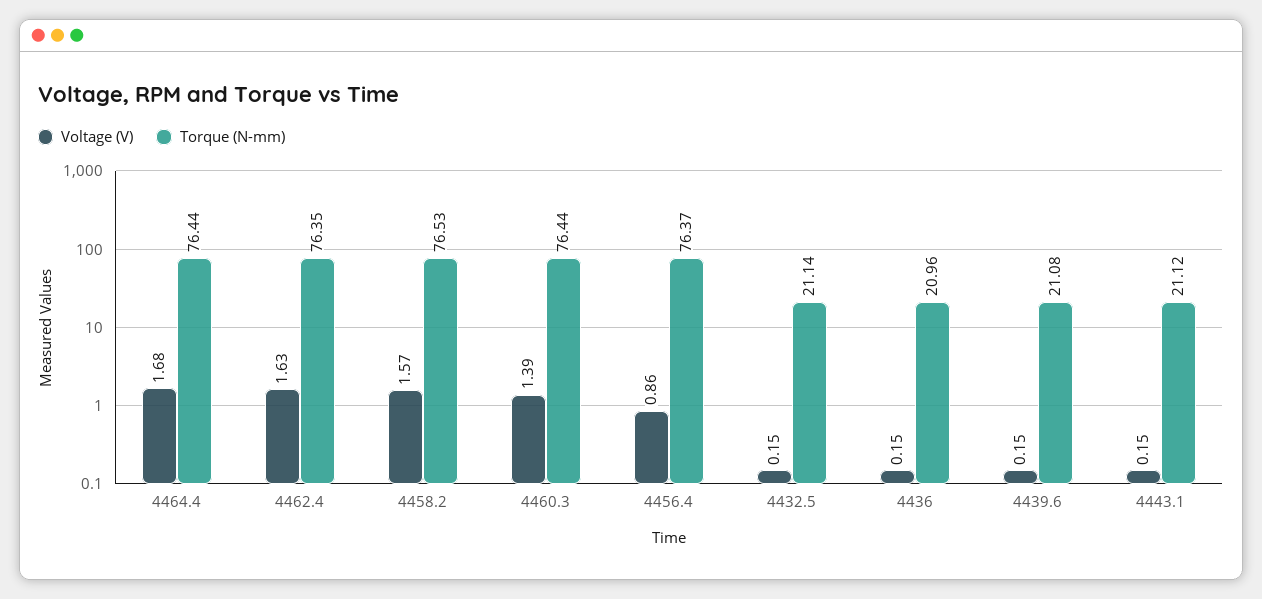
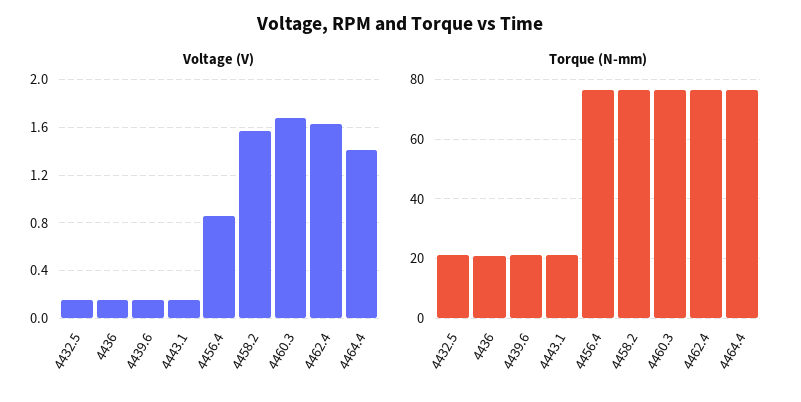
  {
    "Voltage (V)": {
-     "4464.4": 1.68,
+     "4464.4": 1.4,
      "4462.4": 1.63,
      "4458.2": 1.57,
-     "4460.3": 1.39,
+     "4460.3": 1.7,
      "4456.4": 0.86,
      "4432.5": 0.15,
      "4436": 0.15,
      "4439.6": 0.15,
      "4443.1": 0.15
    },
    "Torque (N-mm)": {
      "4464.4": 76.44,
      "4462.4": 76.35,
      "4458.2": 76.53,
      "4460.3": 76.44,
      "4456.4": 76.37,
      "4432.5": 21.14,
      "4436": 20.96,
      "4439.6": 21.08,
      "4443.1": 21.12
    }
  }

